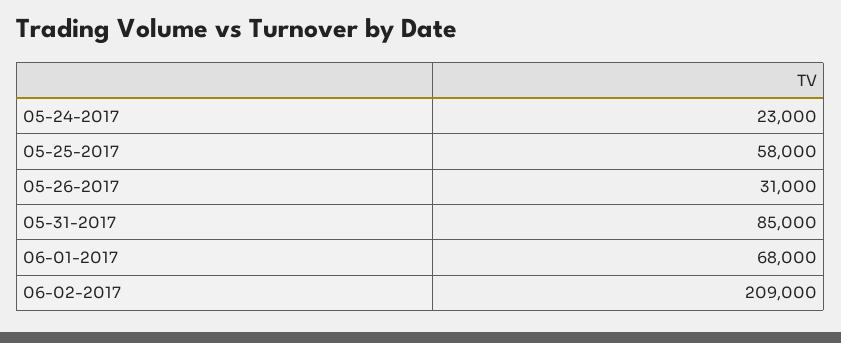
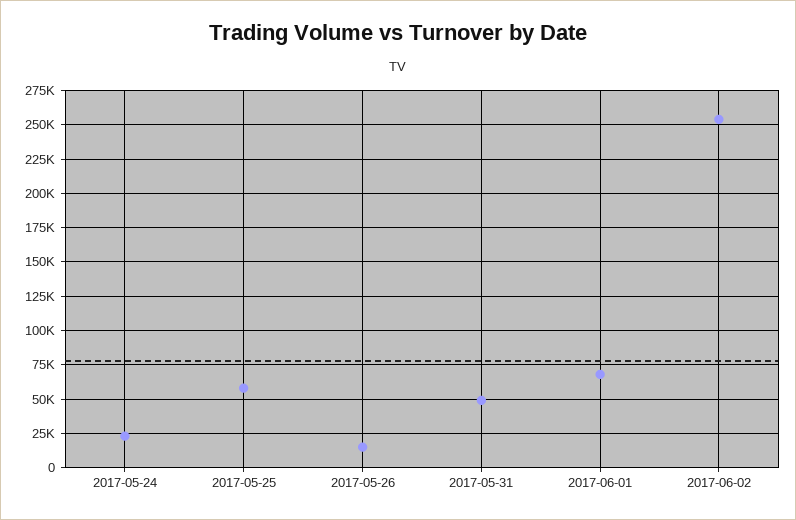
  {
    "05-24-2017": 23000,
    "05-25-2017": 58000,
-   "05-26-2017": 31000,
+   "05-26-2017": 15000,
-   "05-31-2017": 85000,
+   "05-31-2017": 50000,
    "06-01-2017": 68000,
-   "06-02-2017": 209000
+   "06-02-2017": 255000
  }

